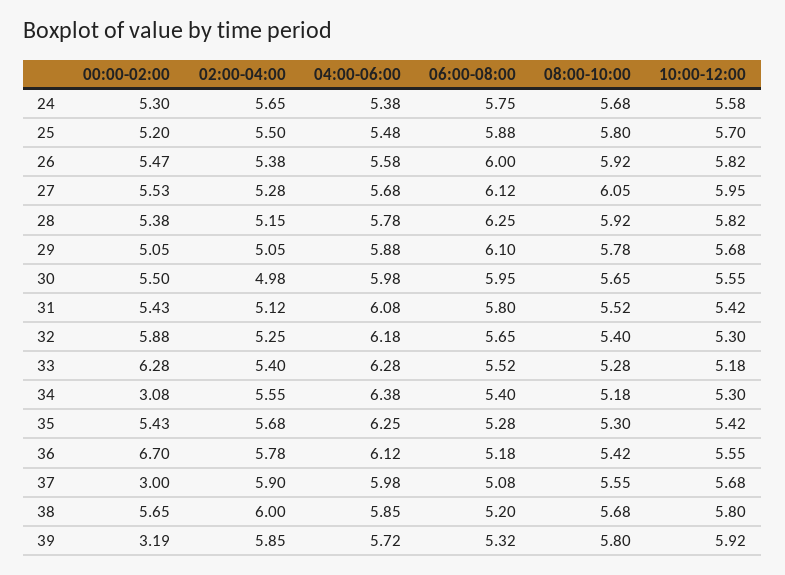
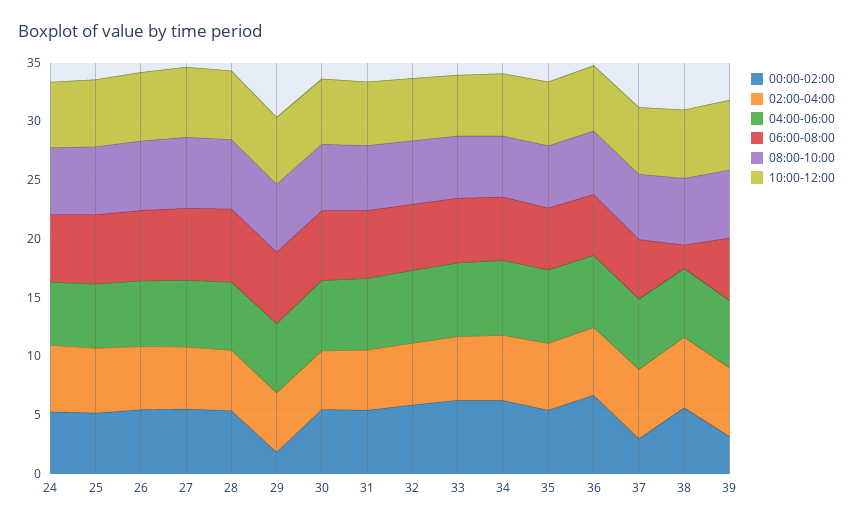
  {
    "00:00-02:00": {
      "24": 5.3,
      "25": 5.2,
      "26": 5.47,
      "27": 5.53,
      "28": 5.38,
-     "29": 5.05,
+     "29": 2,
      "30": 5.5,
      "31": 5.43,
      "32": 5.88,
      "33": 6.28,
-     "34": 3.08,
+     "34": 6,
      "35": 5.43,
      "36": 6.7,
      "37": 3,
      "38": 5.65,
      "39": 3.19
    },
    "02:00-04:00": {
      "24": 5.65,
      "25": 5.5,
      "26": 5.38,
      "27": 5.28,
      "28": 5.15,
      "29": 5.05,
      "30": 4.98,
      "31": 5.12,
      "32": 5.25,
      "33": 5.4,
      "34": 5.55,
      "35": 5.68,
      "36": 5.78,
      "37": 5.9,
      "38": 6,
      "39": 5.85
    },
    "04:00-06:00": {
      "24": 5.38,
      "25": 5.48,
      "26": 5.58,
      "27": 5.68,
      "28": 5.78,
      "29": 5.88,
      "30": 5.98,
      "31": 6.08,
      "32": 6.18,
      "33": 6.28,
      "34": 6.38,
      "35": 6.25,
      "36": 6.12,
      "37": 5.98,
      "38": 5.85,
      "39": 5.72
    },
    "06:00-08:00": {
      "24": 5.75,
      "25": 5.88,
      "26": 6,
      "27": 6.12,
      "28": 6.25,
      "29": 6.1,
      "30": 5.95,
      "31": 5.8,
      "32": 5.65,
      "33": 5.52,
      "34": 5.4,
      "35": 5.28,
      "36": 5.18,
      "37": 5.08,
-     "38": 5.2,
+     "38": 2,
      "39": 5.32
    },
    "08:00-10:00": {
      "24": 5.68,
      "25": 5.8,
      "26": 5.92,
      "27": 6.05,
      "28": 5.92,
      "29": 5.78,
      "30": 5.65,
      "31": 5.52,
      "32": 5.4,
      "33": 5.28,
      "34": 5.18,
      "35": 5.3,
      "36": 5.42,
      "37": 5.55,
      "38": 5.68,
      "39": 5.8
    },
    "10:00-12:00": {
      "24": 5.58,
      "25": 5.7,
      "26": 5.82,
      "27": 5.95,
      "28": 5.82,
      "29": 5.68,
      "30": 5.55,
      "31": 5.42,
      "32": 5.3,
      "33": 5.18,
      "34": 5.3,
      "35": 5.42,
      "36": 5.55,
      "37": 5.68,
      "38": 5.8,
      "39": 5.92
    }
  }

